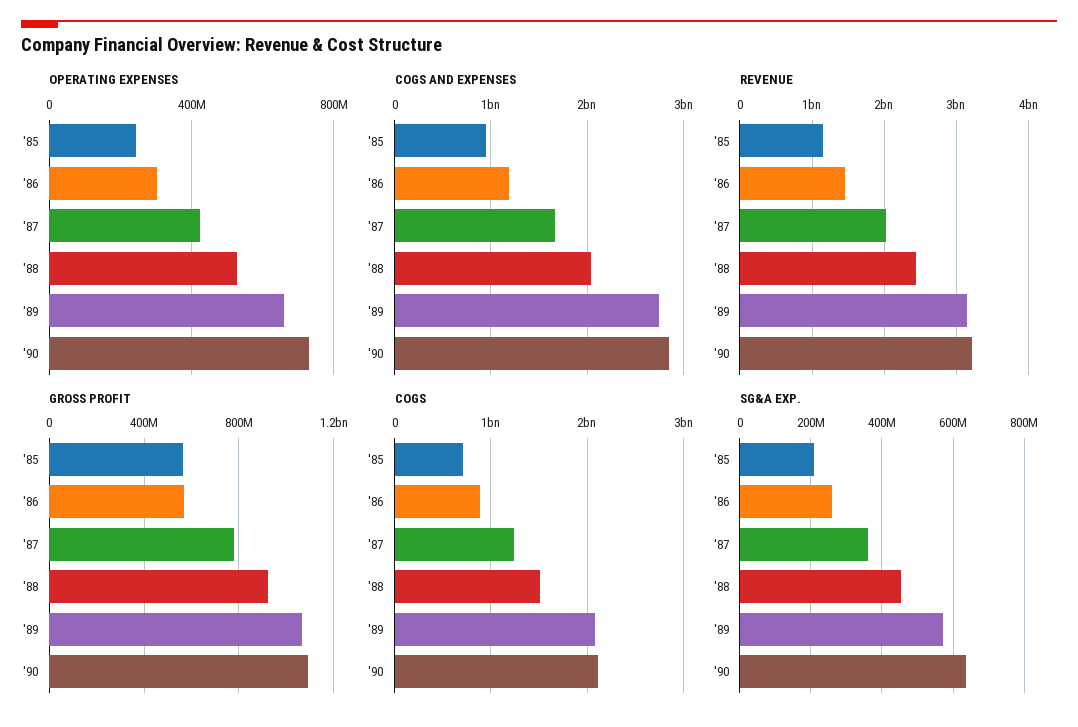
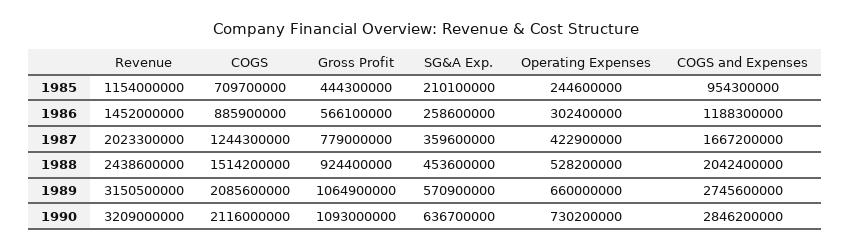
  {
    "OPERATING EXPENSES": {
      "'85": 244600000,
      "'86": 302400000,
      "'87": 422900000,
      "'88": 528200000,
      "'89": 660000000,
      "'90": 730200000
    },
    "COGS AND EXPENSES": {
      "'85": 954300000,
      "'86": 1188300000,
      "'87": 1667200000,
      "'88": 2042400000,
      "'89": 2745600000,
      "'90": 2846200000
    },
    "REVENUE": {
      "'85": 1154000000,
      "'86": 1452000000,
      "'87": 2023300000,
      "'88": 2438600000,
      "'89": 3150500000,
      "'90": 3209000000
    },
    "GROSS PROFIT": {
-     "'85": 550000000,
+     "'85": 444300000,
      "'86": 566100000,
      "'87": 779000000,
      "'88": 924400000,
      "'89": 1064900000,
      "'90": 1093000000
    },
    "COGS": {
      "'85": 709700000,
      "'86": 885900000,
      "'87": 1244300000,
      "'88": 1514200000,
      "'89": 2085600000,
      "'90": 2116000000
    },
    "SG&A EXP.": {
      "'85": 210100000,
      "'86": 258600000,
      "'87": 359600000,
      "'88": 453600000,
      "'89": 570900000,
      "'90": 636700000
    }
  }

